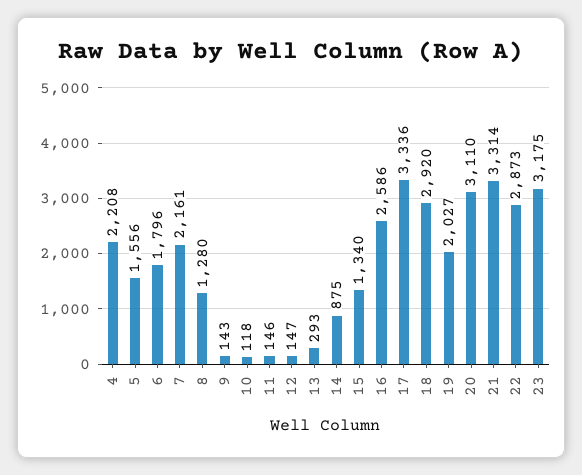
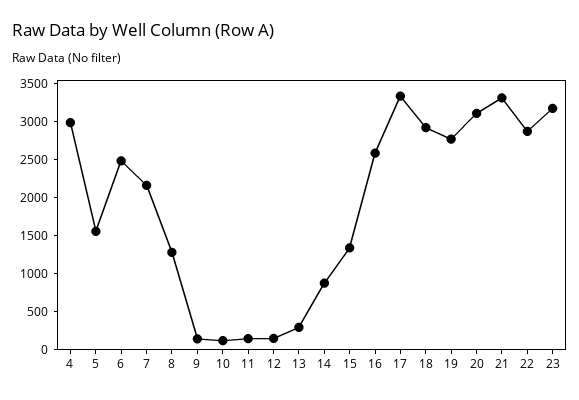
  {
-   "4": 2208,
+   "4": 3000,
    "5": 1556,
-   "6": 1796,
+   "6": 2500,
    "7": 2161,
    "8": 1280,
    "9": 143,
    "10": 118,
    "11": 146,
    "12": 147,
    "13": 293,
    "14": 875,
    "15": 1340,
    "16": 2586,
    "17": 3336,
    "18": 2920,
-   "19": 2027,
+   "19": 2750,
    "20": 3110,
    "21": 3314,
    "22": 2873,
    "23": 3175
  }

